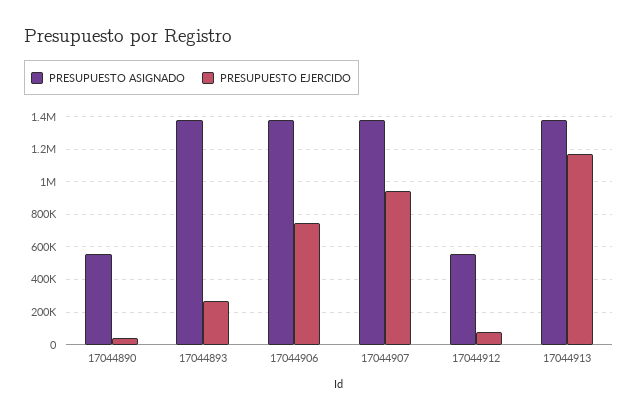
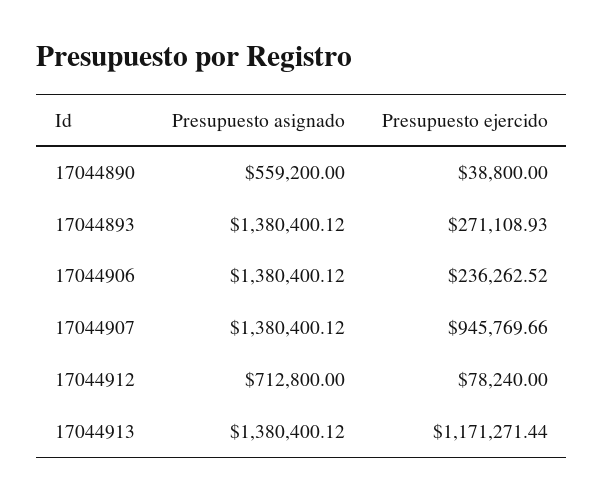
  {
    "PRESUPUESTO ASIGNADO": {
      "17044890": 559200,
      "17044893": 1380400.12,
      "17044906": 1380400.12,
      "17044907": 1380400.12,
-     "17044912": 550000,
+     "17044912": 712800,
      "17044913": 1380400.12
    },
    "PRESUPUESTO EJERCIDO": {
      "17044890": 38800,
      "17044893": 271108.93,
-     "17044906": 750000,
+     "17044906": 236262.52,
      "17044907": 945769.66,
      "17044912": 78240,
      "17044913": 1171271.44
    }
  }

